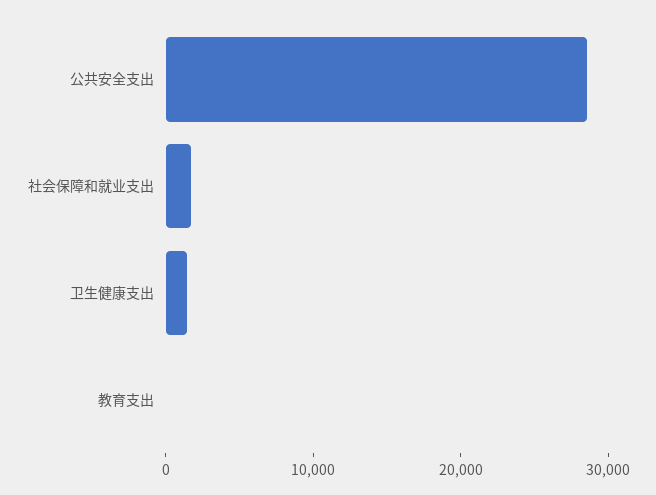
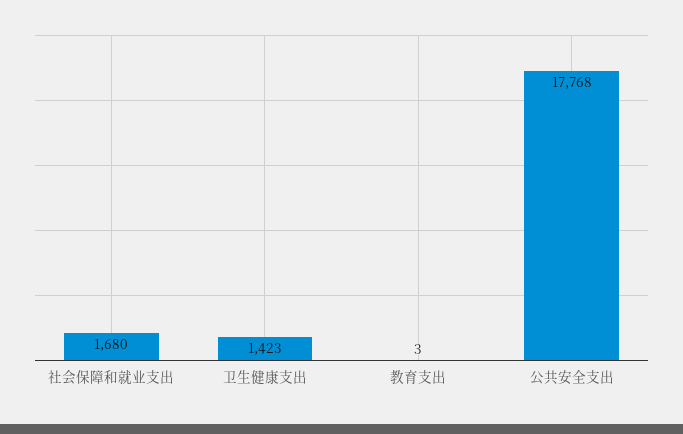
  {
-   "公共安全支出": 28000,
+   "公共安全支出": 17768,
    "社会保障和就业支出": 1680,
    "卫生健康支出": 1423,
    "教育支出": 3
  }

